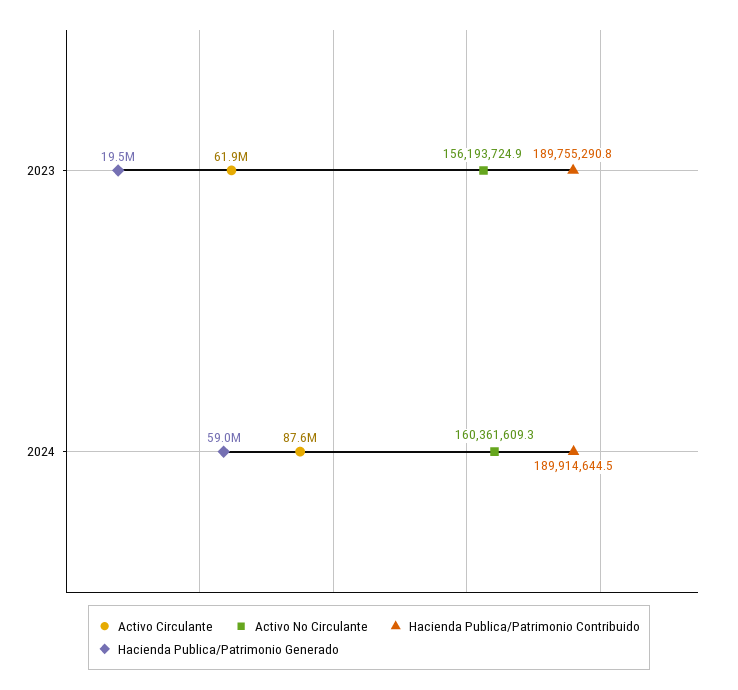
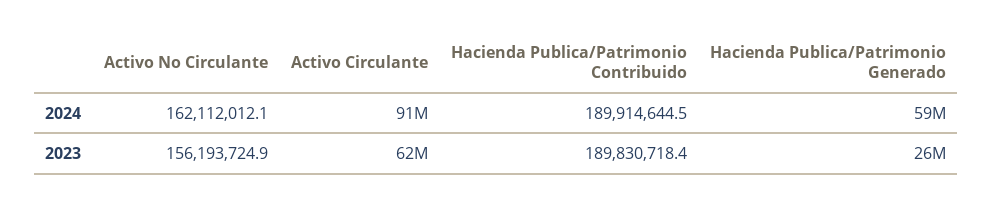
  {
    "Activo Circulante": {
      "2023": 61900000,
-     "2024": 87600000
+     "2024": 91000000
    },
    "Activo No Circulante": {
      "2023": 156193724.9,
-     "2024": 160361609.3
+     "2024": 162112012.1
    },
    "Hacienda Publica/Patrimonio Contribuido": {
-     "2023": 189755290.8,
+     "2023": 189830718.4,
      "2024": 189914644.5
    },
    "Hacienda Publica/Patrimonio Generado": {
-     "2023": 19500000,
+     "2023": 26000000,
      "2024": 59000000
    }
  }

